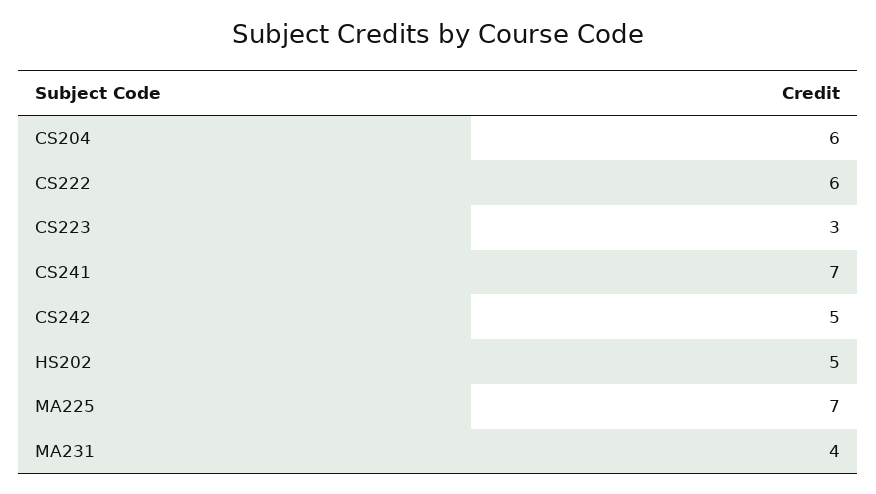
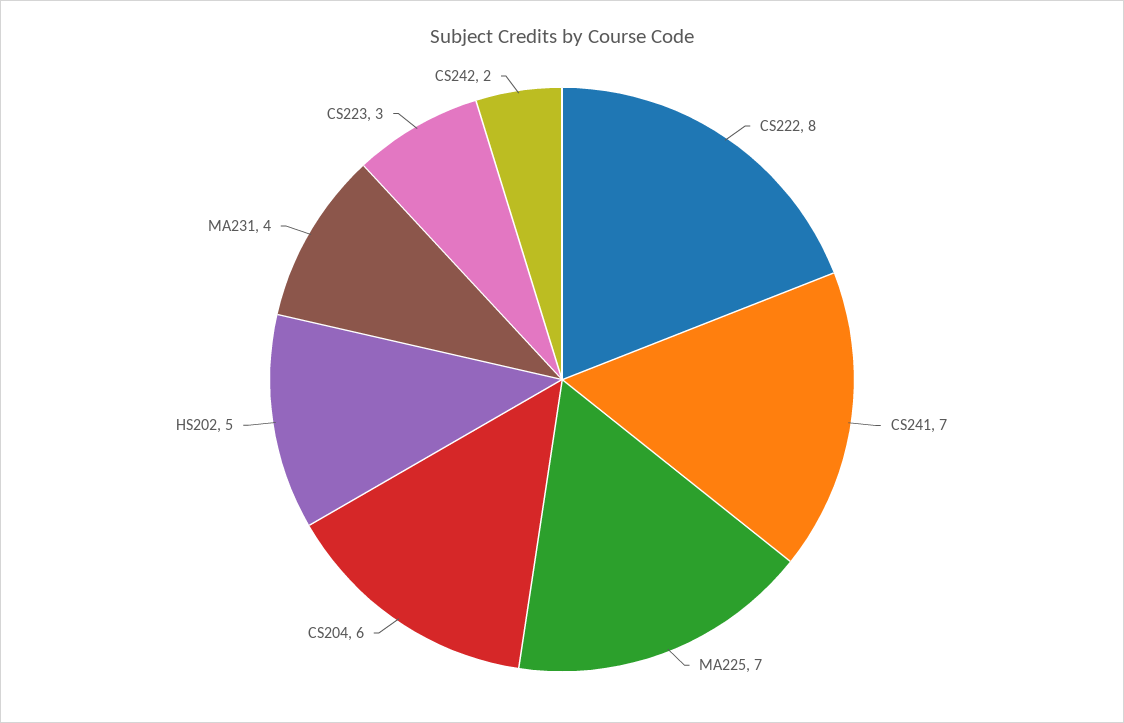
  {
    "CS204": 6,
-   "CS222": 6,
+   "CS222": 8,
    "CS223": 3,
    "CS241": 7,
-   "CS242": 5,
+   "CS242": 2,
    "HS202": 5,
    "MA225": 7,
    "MA231": 4
  }

